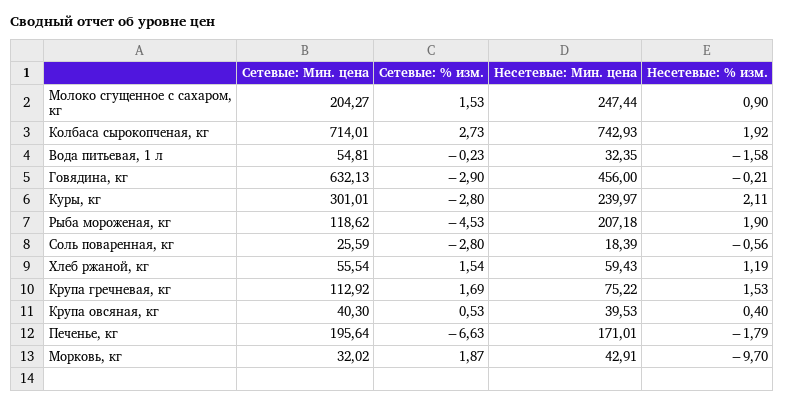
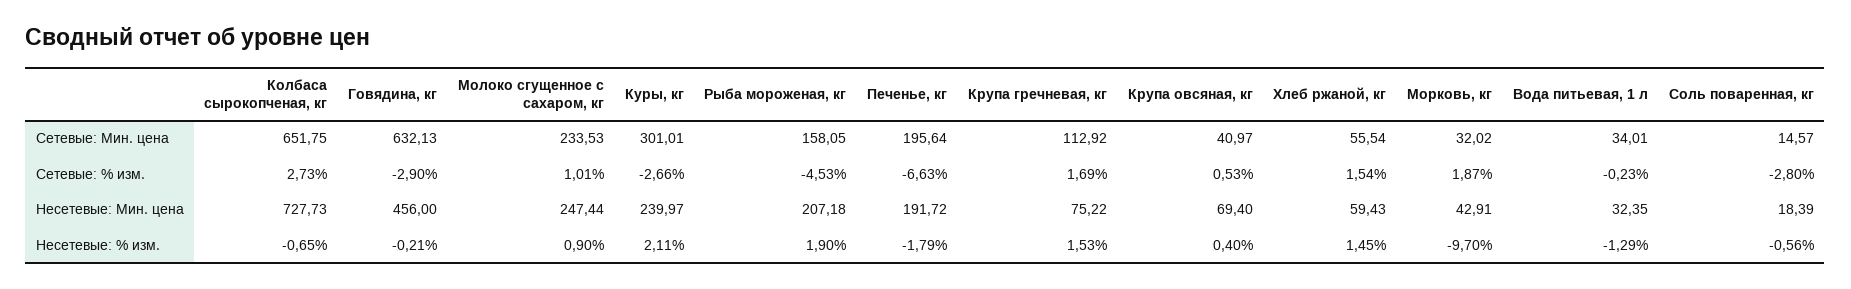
  {
    "Сетевые: Мин. цена": {
-     "Молоко сгущенное с сахаром, кг": 204.27,
+     "Молоко сгущенное с сахаром, кг": 233.53,
-     "Колбаса сырокопченая, кг": 714.01,
+     "Колбаса сырокопченая, кг": 651.75,
-     "Вода питьевая, 1 л": 54.81,
+     "Вода питьевая, 1 л": 34.01,
      "Говядина, кг": 632.13,
      "Куры, кг": 301.01,
-     "Рыба мороженая, кг": 118.62,
+     "Рыба мороженая, кг": 158.05,
-     "Соль поваренная, кг": 25.59,
+     "Соль поваренная, кг": 14.57,
      "Хлеб ржаной, кг": 55.54,
      "Крупа гречневая, кг": 112.92,
-     "Крупа овсяная, кг": 40.3,
+     "Крупа овсяная, кг": 40.97,
      "Печенье, кг": 195.64,
      "Морковь, кг": 32.02
    },
    "Сетевые: % изм.": {
-     "Молоко сгущенное с сахаром, кг": 1.53,
+     "Молоко сгущенное с сахаром, кг": 1.01,
      "Колбаса сырокопченая, кг": 2.73,
      "Вода питьевая, 1 л": -0.23,
      "Говядина, кг": -2.9,
-     "Куры, кг": -2.8,
+     "Куры, кг": -2.66,
      "Рыба мороженая, кг": -4.53,
      "Соль поваренная, кг": -2.8,
      "Хлеб ржаной, кг": 1.54,
      "Крупа гречневая, кг": 1.69,
      "Крупа овсяная, кг": 0.53,
      "Печенье, кг": -6.63,
      "Морковь, кг": 1.87
    },
    "Несетевые: Мин. цена": {
      "Молоко сгущенное с сахаром, кг": 247.44,
-     "Колбаса сырокопченая, кг": 742.93,
+     "Колбаса сырокопченая, кг": 727.73,
      "Вода питьевая, 1 л": 32.35,
      "Говядина, кг": 456,
      "Куры, кг": 239.97,
      "Рыба мороженая, кг": 207.18,
      "Соль поваренная, кг": 18.39,
      "Хлеб ржаной, кг": 59.43,
      "Крупа гречневая, кг": 75.22,
-     "Крупа овсяная, кг": 39.53,
+     "Крупа овсяная, кг": 69.4,
-     "Печенье, кг": 171.01,
+     "Печенье, кг": 191.72,
      "Морковь, кг": 42.91
    },
    "Несетевые: % изм.": {
      "Молоко сгущенное с сахаром, кг": 0.9,
-     "Колбаса сырокопченая, кг": 1.92,
+     "Колбаса сырокопченая, кг": -0.65,
-     "Вода питьевая, 1 л": -1.58,
+     "Вода питьевая, 1 л": -1.29,
      "Говядина, кг": -0.21,
      "Куры, кг": 2.11,
      "Рыба мороженая, кг": 1.9,
      "Соль поваренная, кг": -0.56,
-     "Хлеб ржаной, кг": 1.19,
+     "Хлеб ржаной, кг": 1.45,
      "Крупа гречневая, кг": 1.53,
      "Крупа овсяная, кг": 0.4,
      "Печенье, кг": -1.79,
      "Морковь, кг": -9.7
    }
  }

